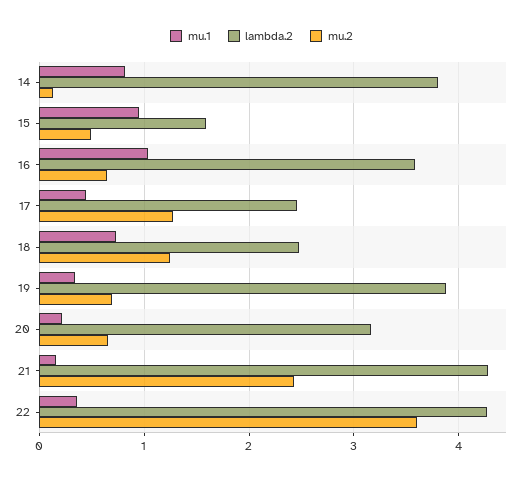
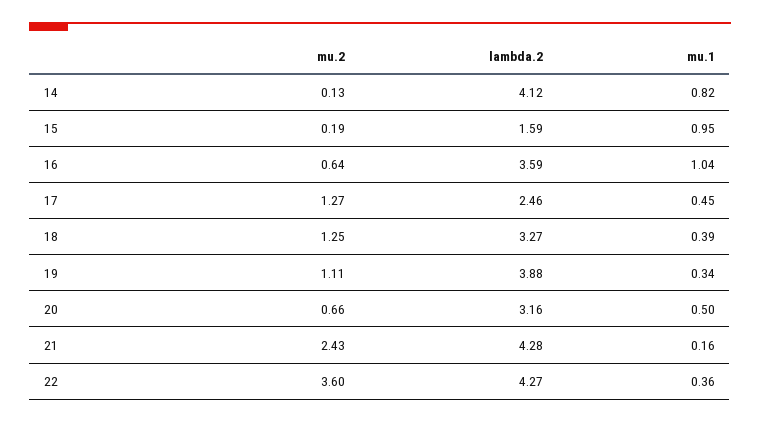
  {
    "mu.1": {
      "14": 0.82,
      "15": 0.95,
      "16": 1.04,
      "17": 0.45,
-     "18": 0.7,
+     "18": 0.39,
      "19": 0.34,
-     "20": 0.2,
+     "20": 0.5,
      "21": 0.16,
      "22": 0.36
    },
    "lambda.2": {
-     "14": 3.8,
+     "14": 4.12,
      "15": 1.59,
      "16": 3.59,
      "17": 2.46,
-     "18": 2.5,
+     "18": 3.27,
      "19": 3.88,
      "20": 3.16,
      "21": 4.28,
      "22": 4.27
    },
    "mu.2": {
      "14": 0.13,
-     "15": 0.5,
+     "15": 0.19,
      "16": 0.64,
      "17": 1.27,
      "18": 1.25,
-     "19": 0.7,
+     "19": 1.11,
      "20": 0.66,
      "21": 2.43,
      "22": 3.6
    }
  }

